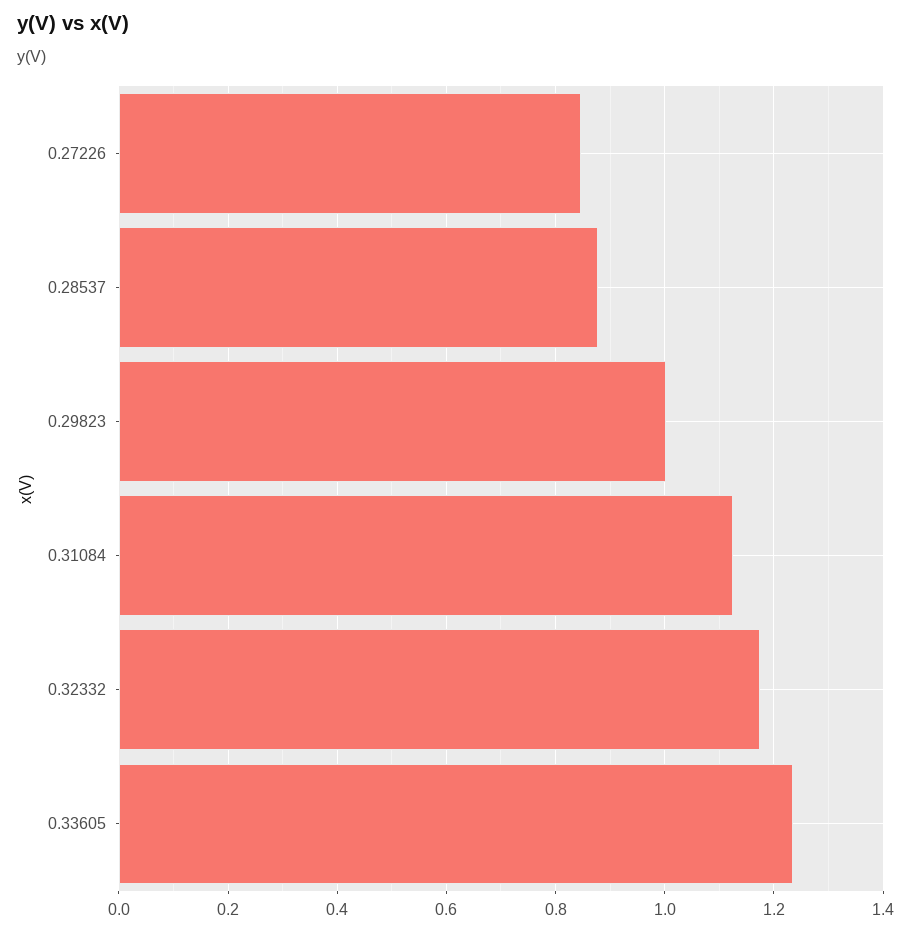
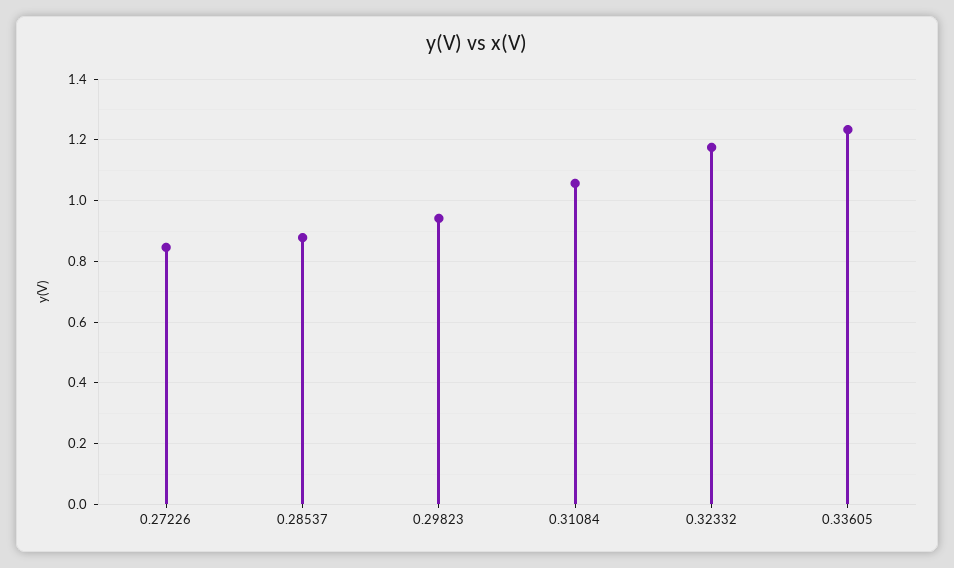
  {
    "0.27226": 0.84,
    "0.28537": 0.88,
-   "0.29823": 1,
+   "0.29823": 0.94,
-   "0.31084": 1.12,
+   "0.31084": 1.06,
    "0.32332": 1.18,
    "0.33605": 1.24
  }

